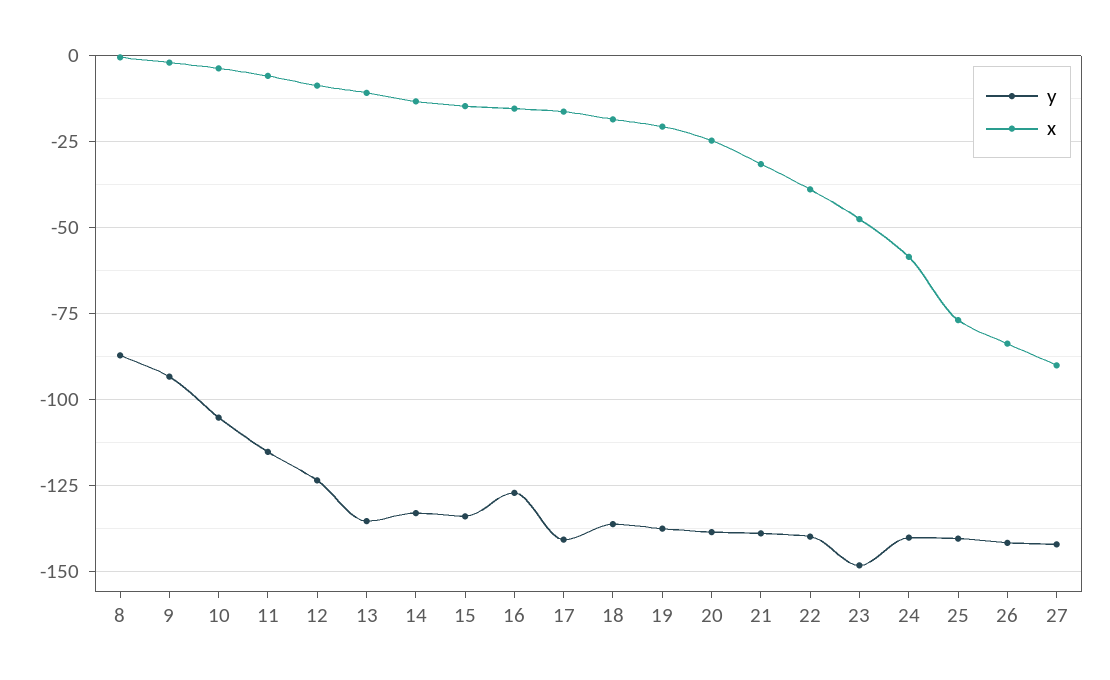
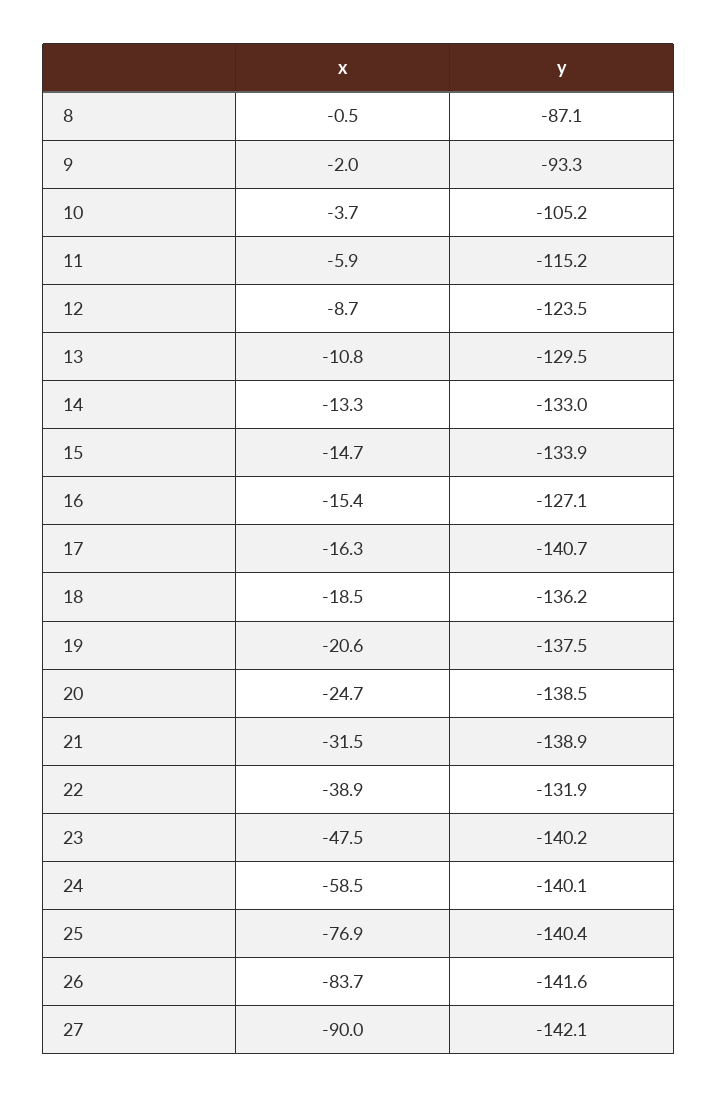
  {
    "y": {
      "8": -87.1,
      "9": -93.3,
      "10": -105.2,
      "11": -115.2,
      "12": -123.5,
-     "13": -135,
+     "13": -129.5,
      "14": -133,
      "15": -133.9,
      "16": -127.1,
      "17": -140.7,
      "18": -136.2,
      "19": -137.5,
      "20": -138.5,
      "21": -138.9,
-     "22": -140,
+     "22": -131.9,
-     "23": -147.5,
+     "23": -140.2,
      "24": -140.1,
      "25": -140.4,
      "26": -141.6,
      "27": -142.1
    },
    "x": {
      "8": -0.5,
      "9": -2,
      "10": -3.7,
      "11": -5.9,
      "12": -8.7,
      "13": -10.8,
      "14": -13.3,
      "15": -14.7,
      "16": -15.4,
      "17": -16.3,
      "18": -18.5,
      "19": -20.6,
      "20": -24.7,
      "21": -31.5,
      "22": -38.9,
      "23": -47.5,
      "24": -58.5,
      "25": -76.9,
      "26": -83.7,
      "27": -90
    }
  }

